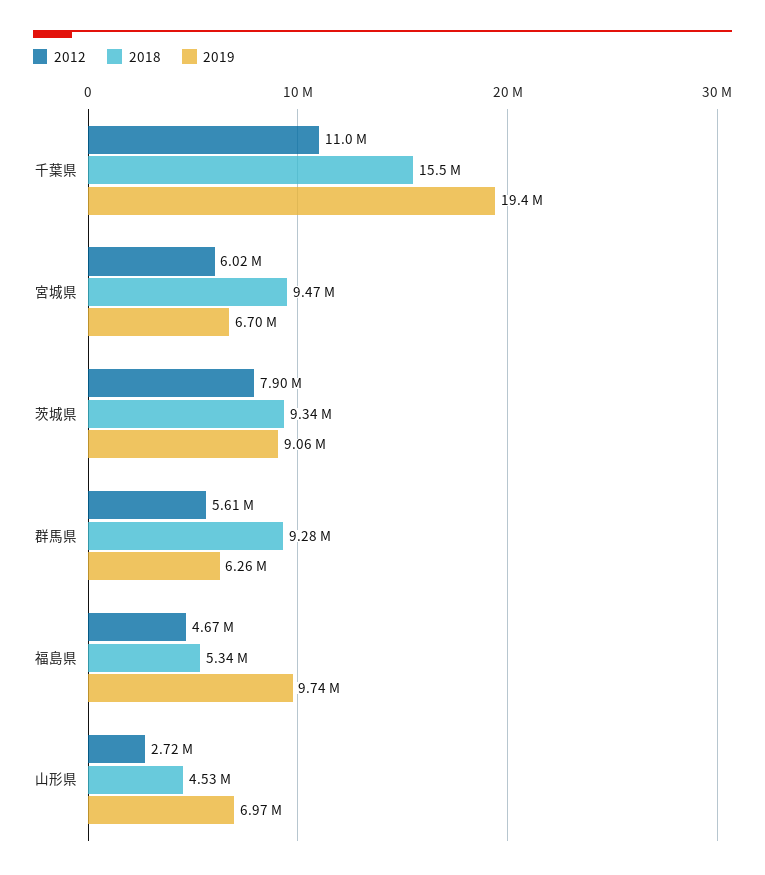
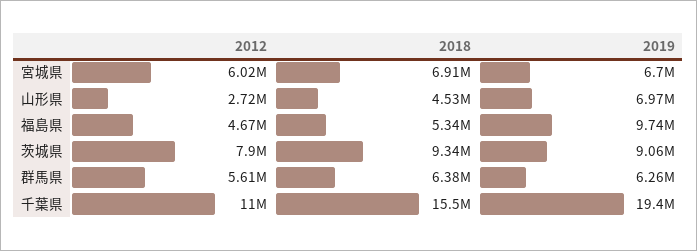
  {
    "2012": {
      "千葉県": 11000000,
      "宮城県": 6020000,
      "茨城県": 7900000,
      "群馬県": 5610000,
      "福島県": 4670000,
      "山形県": 2720000
    },
    "2018": {
      "千葉県": 15500000,
-     "宮城県": 9470000,
+     "宮城県": 6910000,
      "茨城県": 9340000,
-     "群馬県": 9280000,
+     "群馬県": 6380000,
      "福島県": 5340000,
      "山形県": 4530000
    },
    "2019": {
      "千葉県": 19400000,
      "宮城県": 6700000,
      "茨城県": 9060000,
      "群馬県": 6260000,
      "福島県": 9740000,
      "山形県": 6970000
    }
  }

